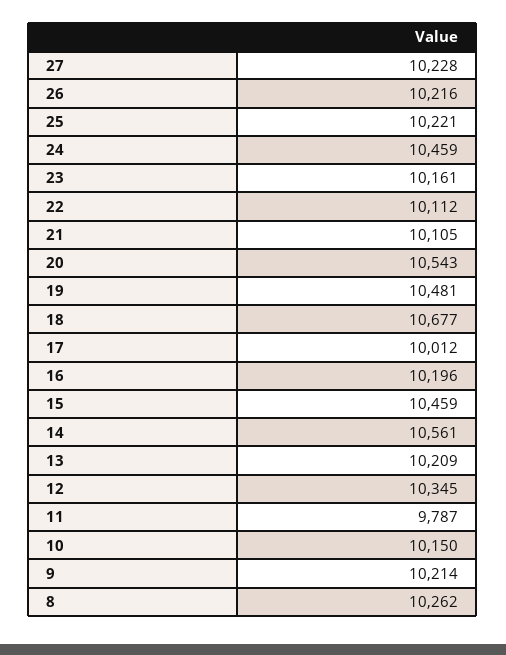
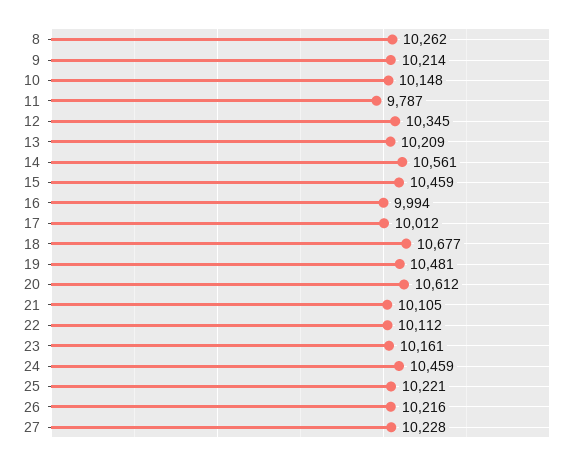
  {
    "27": 10228,
    "26": 10216,
    "25": 10221,
    "24": 10459,
    "23": 10161,
    "22": 10112,
    "21": 10105,
-   "20": 10543,
+   "20": 10612,
    "19": 10481,
    "18": 10677,
    "17": 10012,
-   "16": 10196,
+   "16": 9994,
    "15": 10459,
    "14": 10561,
    "13": 10209,
    "12": 10345,
    "11": 9787,
-   "10": 10150,
+   "10": 10148,
    "9": 10214,
    "8": 10262
  }

